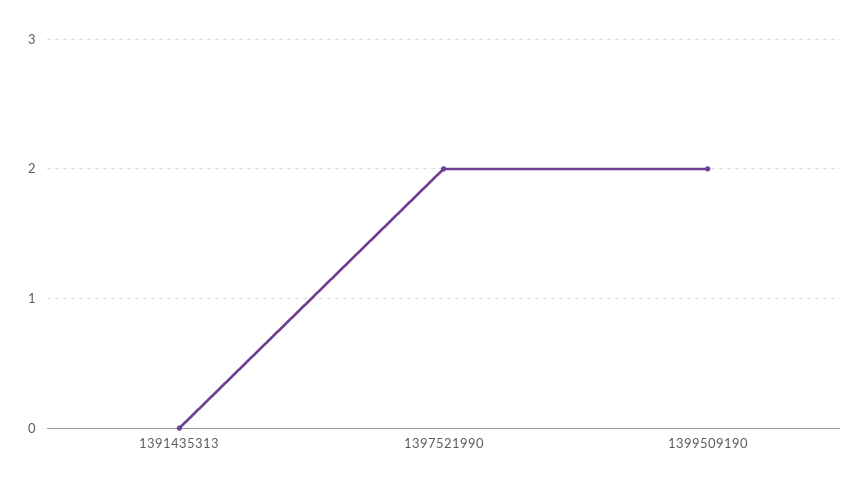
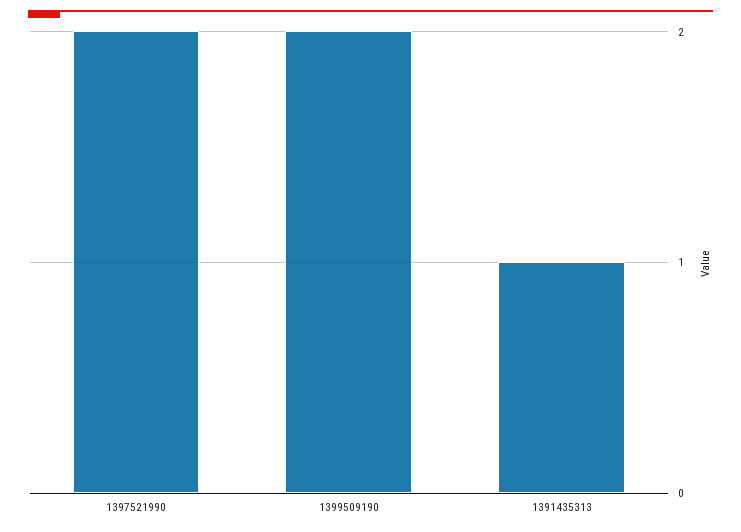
  {
-   "1391435313": 0,
+   "1391435313": 1,
    "1397521990": 2,
    "1399509190": 2
  }

